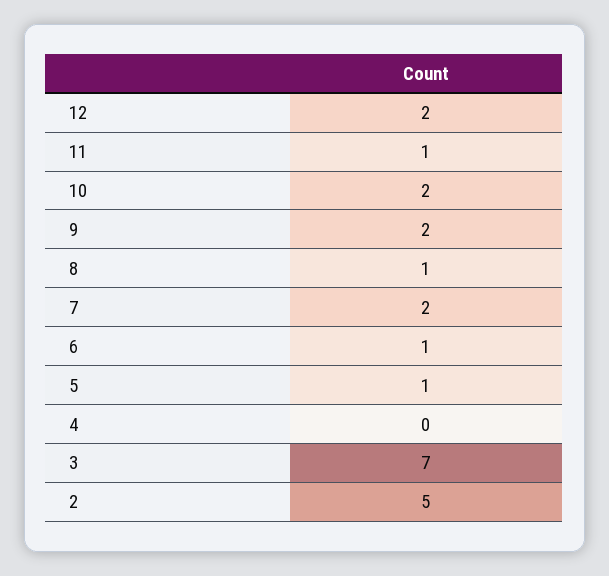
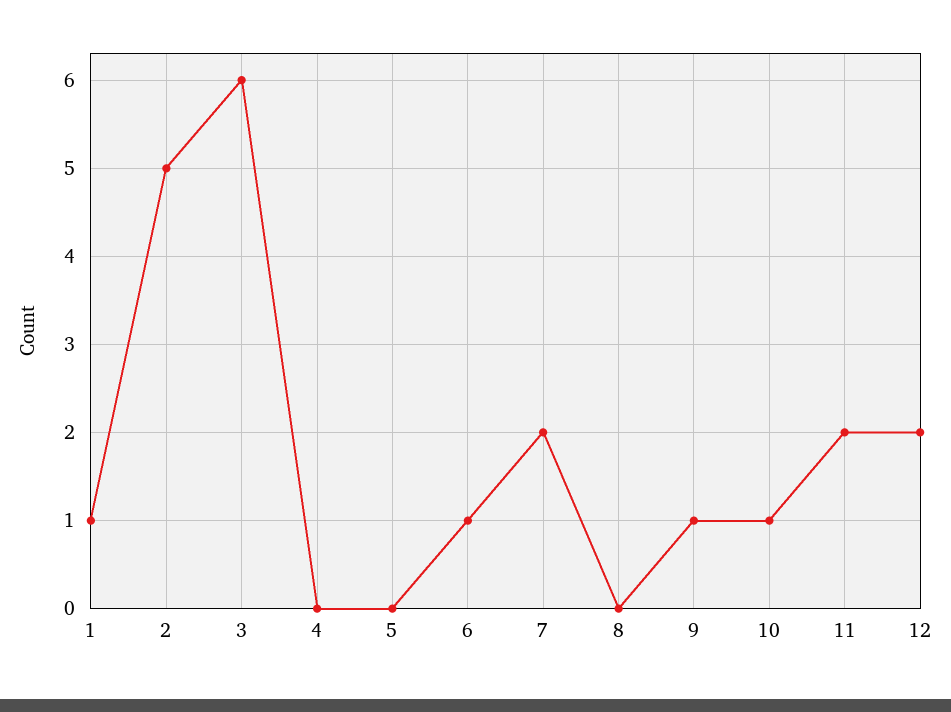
  {
    "12": 2,
-   "11": 1,
+   "11": 2,
-   "10": 2,
+   "10": 1,
-   "9": 2,
+   "9": 1,
-   "8": 1,
+   "8": 0,
    "7": 2,
    "6": 1,
-   "5": 1,
+   "5": 0,
    "4": 0,
-   "3": 7,
+   "3": 6,
-   "2": 5
+   "2": 5,
+   "1": 1
  }

